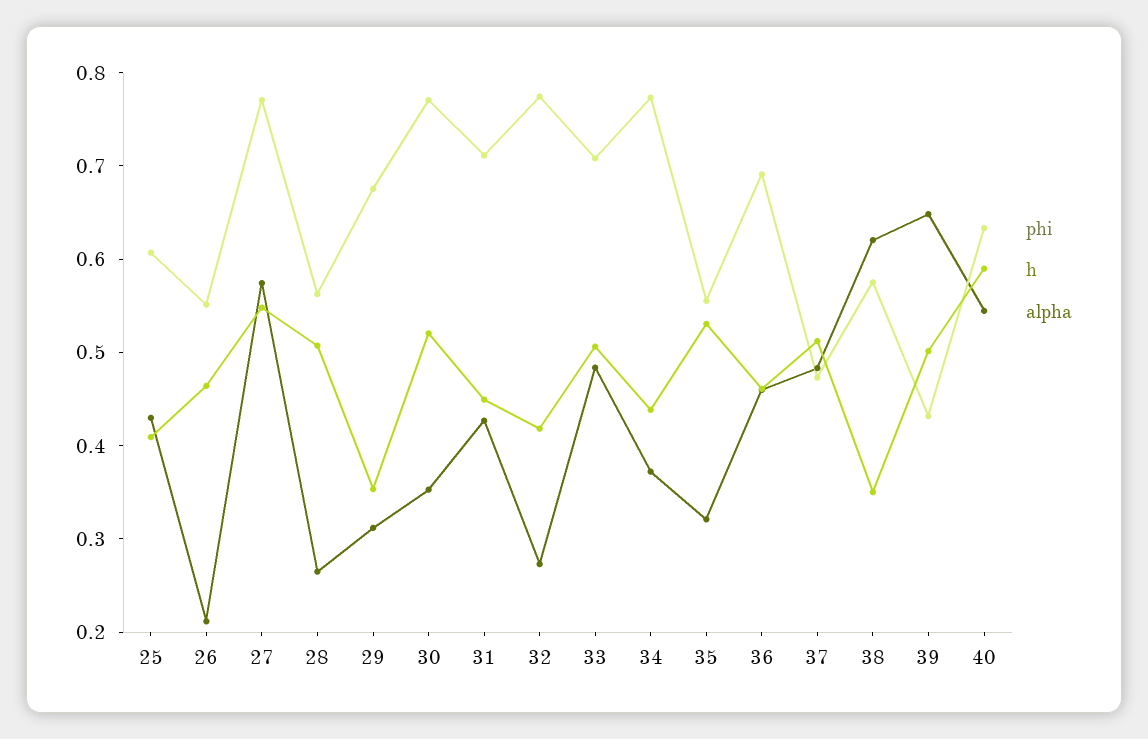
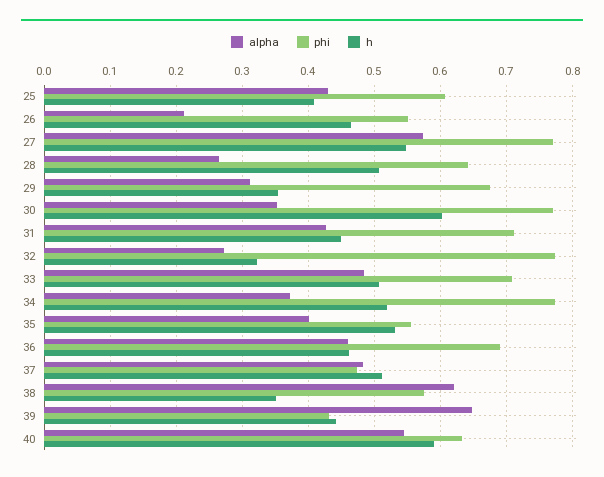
  {
    "phi": {
      "25": 0.61,
      "26": 0.55,
      "27": 0.77,
-     "28": 0.56,
+     "28": 0.64,
      "29": 0.68,
      "30": 0.77,
      "31": 0.71,
      "32": 0.77,
      "33": 0.71,
      "34": 0.77,
      "35": 0.56,
      "36": 0.69,
      "37": 0.47,
      "38": 0.57,
      "39": 0.43,
      "40": 0.63
    },
    "h": {
      "25": 0.41,
      "26": 0.46,
      "27": 0.55,
      "28": 0.51,
      "29": 0.35,
-     "30": 0.52,
+     "30": 0.6,
      "31": 0.45,
-     "32": 0.42,
+     "32": 0.32,
      "33": 0.51,
-     "34": 0.44,
+     "34": 0.52,
      "35": 0.53,
      "36": 0.46,
      "37": 0.51,
      "38": 0.35,
-     "39": 0.5,
+     "39": 0.44,
      "40": 0.59
    },
    "alpha": {
      "25": 0.43,
      "26": 0.21,
      "27": 0.57,
      "28": 0.27,
      "29": 0.31,
      "30": 0.35,
      "31": 0.43,
      "32": 0.27,
      "33": 0.48,
      "34": 0.37,
-     "35": 0.32,
+     "35": 0.4,
      "36": 0.46,
      "37": 0.48,
      "38": 0.62,
      "39": 0.65,
      "40": 0.54
    }
  }

